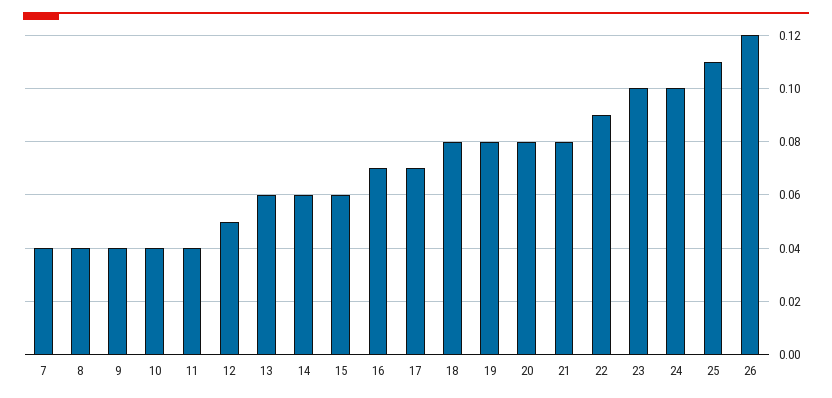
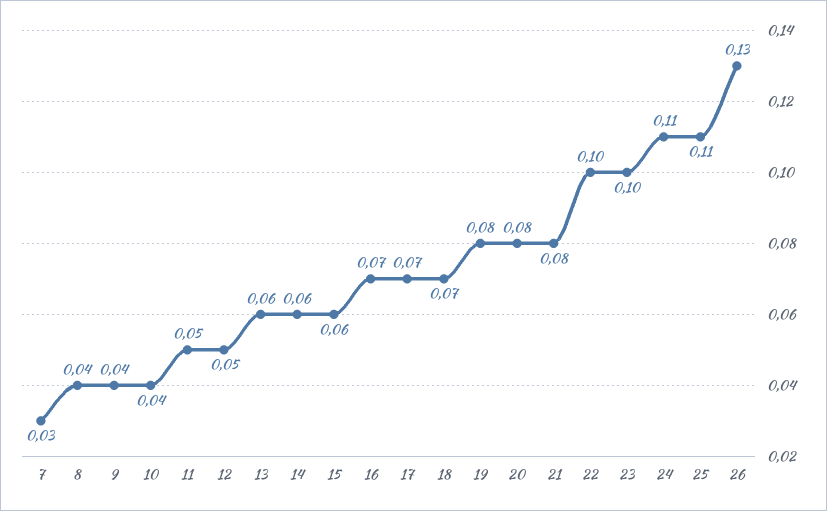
  {
-   "7": 0.04,
+   "7": 0.03,
    "8": 0.04,
    "9": 0.04,
    "10": 0.04,
-   "11": 0.04,
+   "11": 0.05,
    "12": 0.05,
    "13": 0.06,
    "14": 0.06,
    "15": 0.06,
    "16": 0.07,
    "17": 0.07,
-   "18": 0.08,
+   "18": 0.07,
    "19": 0.08,
    "20": 0.08,
    "21": 0.08,
-   "22": 0.09,
+   "22": 0.1,
    "23": 0.1,
-   "24": 0.1,
+   "24": 0.11,
    "25": 0.11,
-   "26": 0.12
+   "26": 0.13
  }

